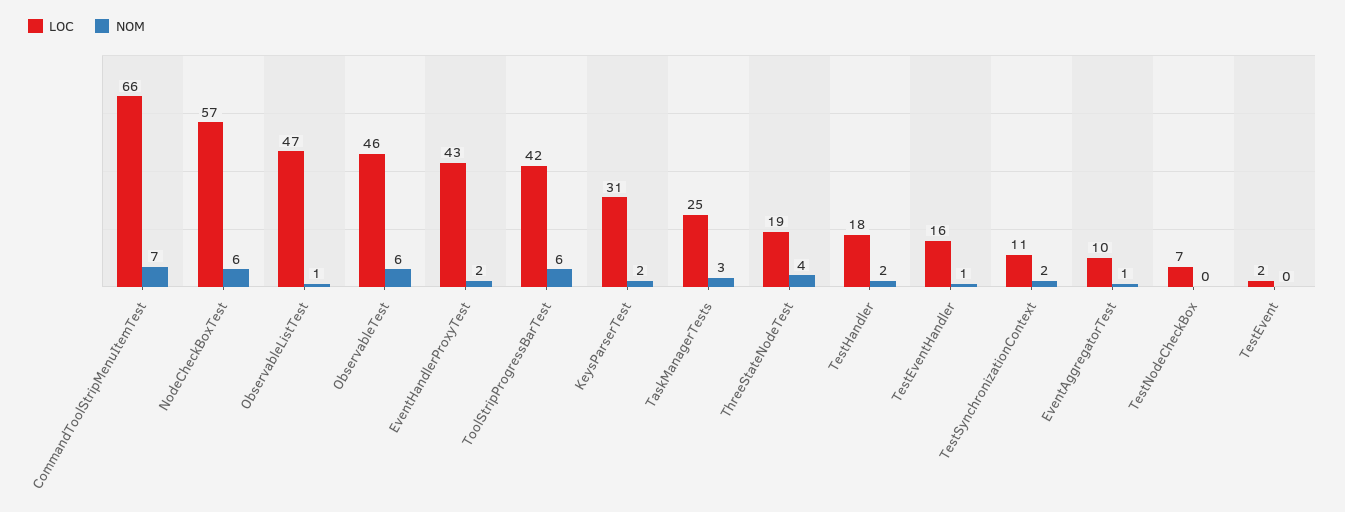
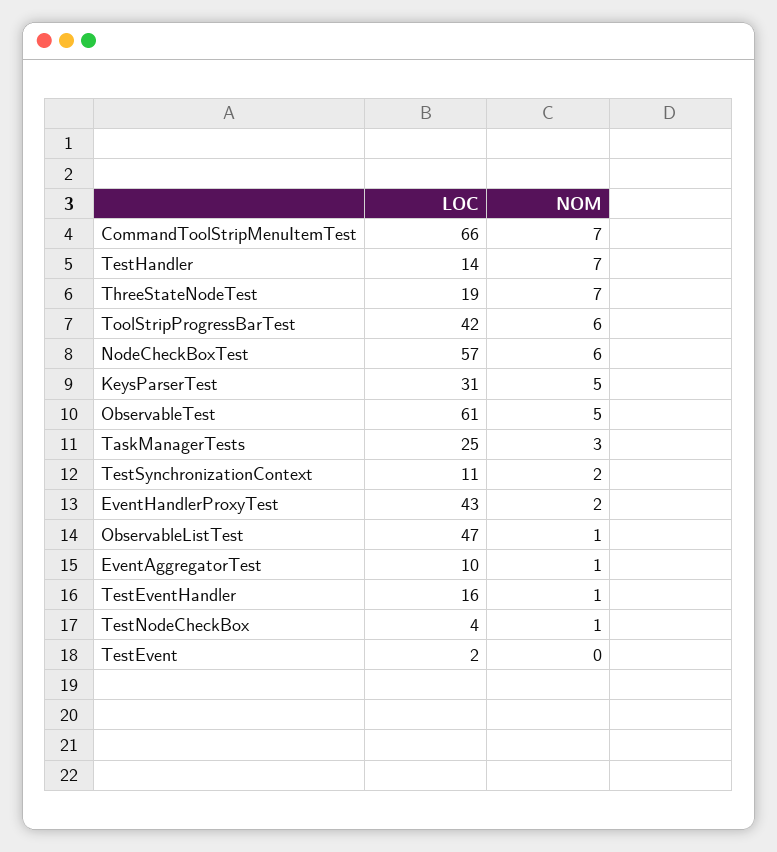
  {
    "LOC": {
      "CommandToolStripMenuItemTest": 66,
      "NodeCheckBoxTest": 57,
      "ObservableListTest": 47,
-     "ObservableTest": 46,
+     "ObservableTest": 61,
      "EventHandlerProxyTest": 43,
      "ToolStripProgressBarTest": 42,
      "KeysParserTest": 31,
      "TaskManagerTests": 25,
      "ThreeStateNodeTest": 19,
-     "TestHandler": 18,
+     "TestHandler": 14,
      "TestEventHandler": 16,
      "TestSynchronizationContext": 11,
      "EventAggregatorTest": 10,
-     "TestNodeCheckBox": 7,
+     "TestNodeCheckBox": 4,
      "TestEvent": 2
    },
    "NOM": {
      "CommandToolStripMenuItemTest": 7,
      "NodeCheckBoxTest": 6,
      "ObservableListTest": 1,
-     "ObservableTest": 6,
+     "ObservableTest": 5,
      "EventHandlerProxyTest": 2,
      "ToolStripProgressBarTest": 6,
-     "KeysParserTest": 2,
+     "KeysParserTest": 5,
      "TaskManagerTests": 3,
-     "ThreeStateNodeTest": 4,
+     "ThreeStateNodeTest": 7,
-     "TestHandler": 2,
+     "TestHandler": 7,
      "TestEventHandler": 1,
      "TestSynchronizationContext": 2,
      "EventAggregatorTest": 1,
-     "TestNodeCheckBox": 0,
+     "TestNodeCheckBox": 1,
      "TestEvent": 0
    }
  }

